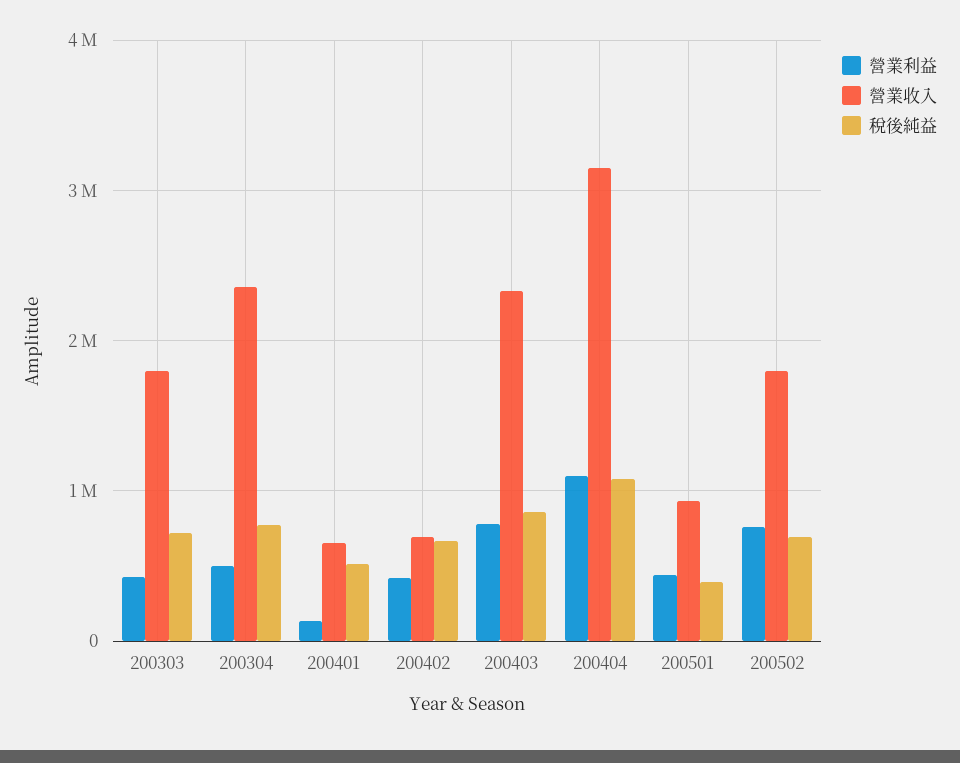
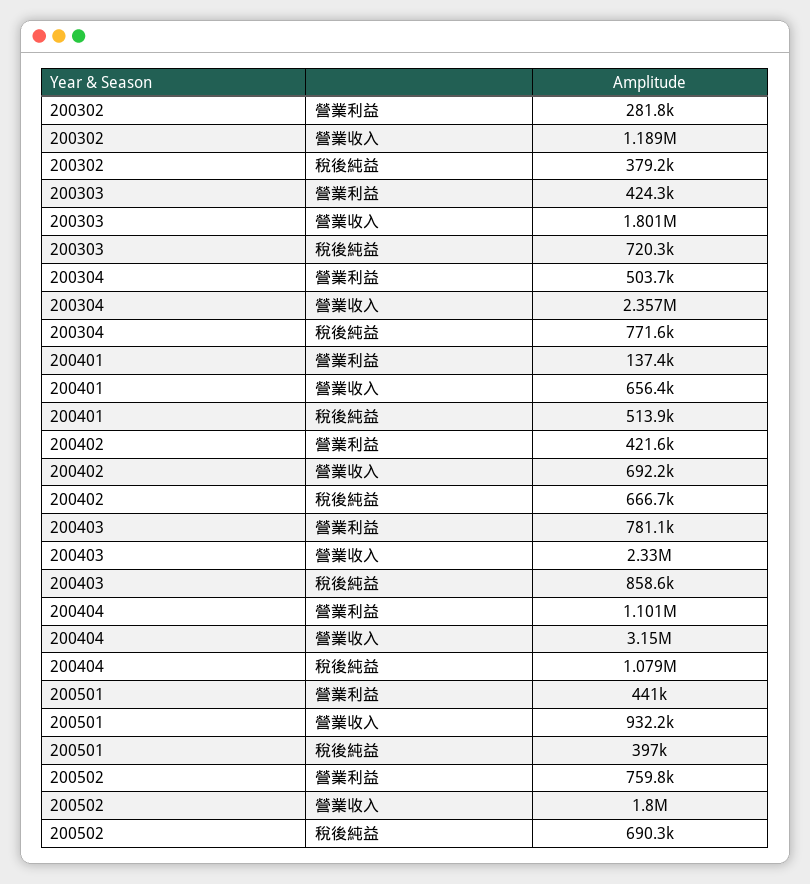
  {
    "營業利益": {
      "200303": 424300,
      "200304": 503700,
      "200401": 137400,
      "200402": 421600,
      "200403": 781100,
      "200404": 1101000,
      "200501": 441000,
-     "200502": 759800
+     "200502": 759800,
+     "200302": 281800
    },
    "營業收入": {
      "200303": 1801000,
      "200304": 2357000,
      "200401": 656400,
      "200402": 692200,
      "200403": 2330000,
      "200404": 3150000,
      "200501": 932200,
-     "200502": 1800000
+     "200502": 1800000,
+     "200302": 1189000
    },
    "稅後純益": {
      "200303": 720300,
      "200304": 771600,
      "200401": 513900,
      "200402": 666700,
      "200403": 858600,
      "200404": 1079000,
      "200501": 397000,
-     "200502": 690300
+     "200502": 690300,
+     "200302": 379200
    }
  }

